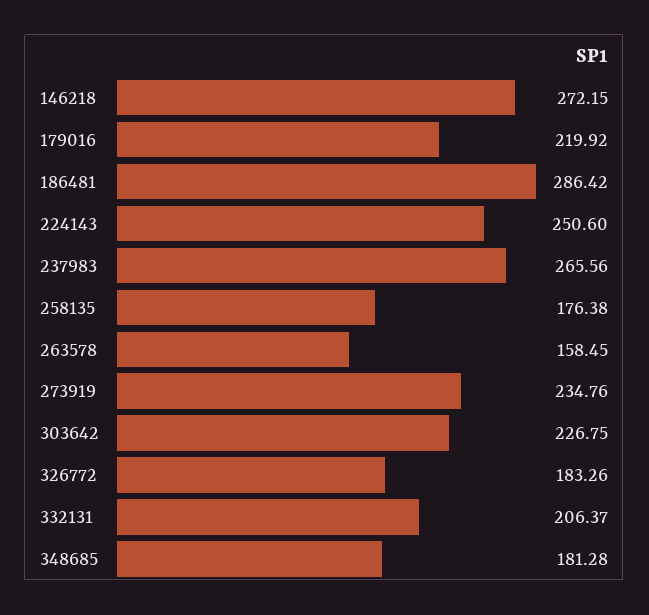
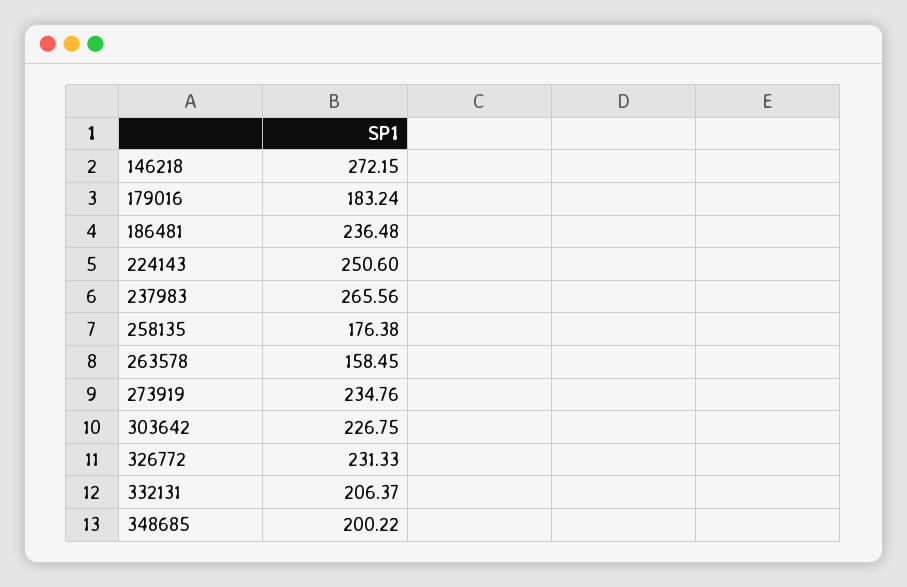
  {
    "146218": 272.15,
-   "179016": 219.92,
+   "179016": 183.24,
-   "186481": 286.42,
+   "186481": 236.48,
    "224143": 250.6,
    "237983": 265.56,
    "258135": 176.38,
    "263578": 158.45,
    "273919": 234.76,
    "303642": 226.75,
-   "326772": 183.26,
+   "326772": 231.33,
    "332131": 206.37,
-   "348685": 181.28
+   "348685": 200.22
  }

